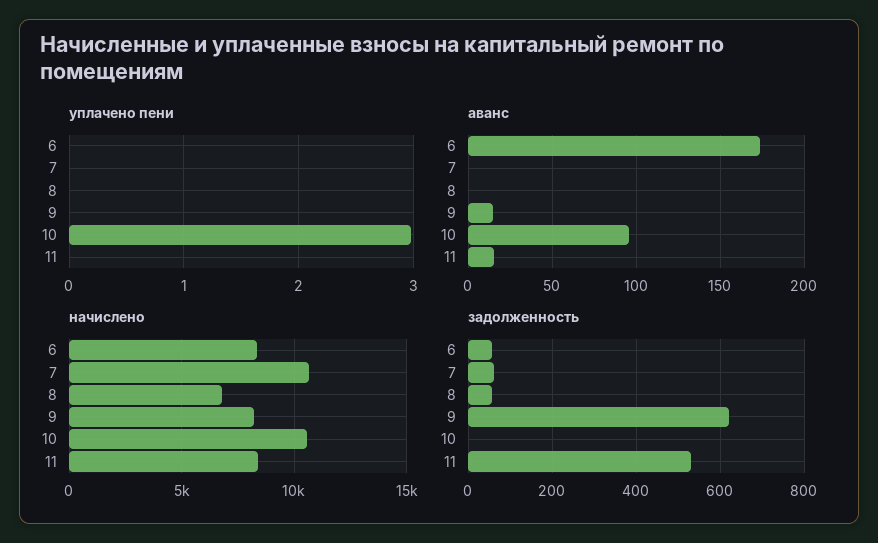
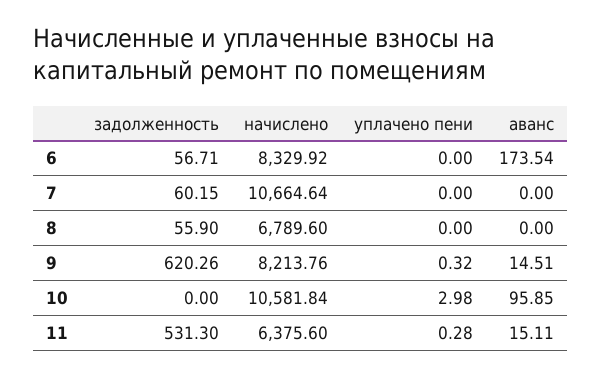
  {
    "уплачено пени": {
      "6": 0,
      "7": 0,
      "8": 0,
-     "9": 0,
+     "9": 0.32,
      "10": 2.98,
-     "11": 0
+     "11": 0.28
    },
    "аванс": {
      "6": 173.54,
      "7": 0,
      "8": 0,
      "9": 14.51,
      "10": 95.85,
      "11": 15.11
    },
    "начислено": {
      "6": 8329.92,
      "7": 10664.64,
      "8": 6789.6,
      "9": 8213.76,
      "10": 10581.84,
-     "11": 8500
+     "11": 6375.6
    },
    "задолженность": {
      "6": 56.71,
      "7": 60.15,
      "8": 55.9,
      "9": 620.26,
      "10": 0,
      "11": 531.3
    }
  }

